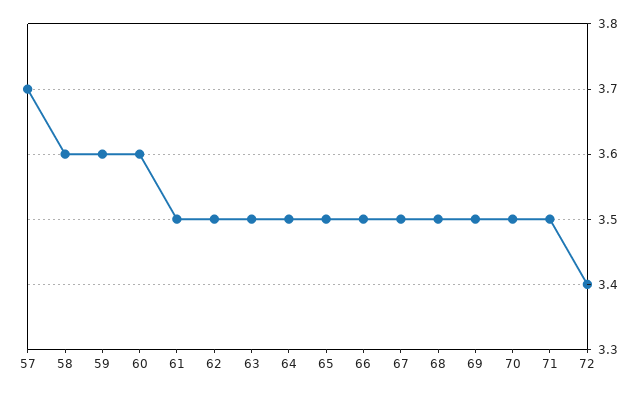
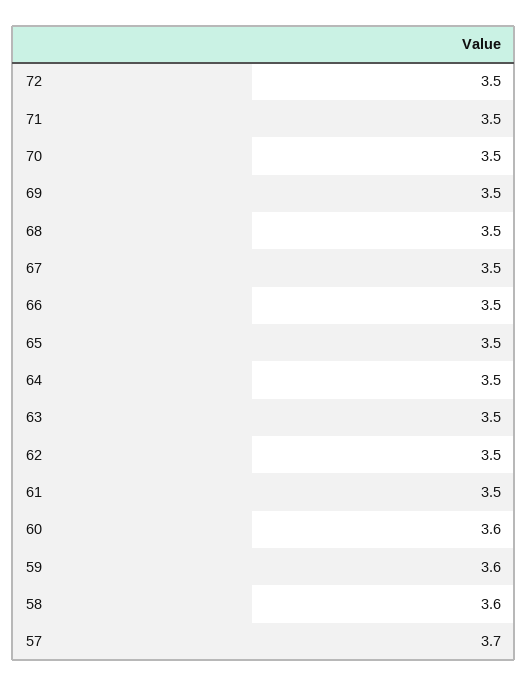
  {
    "57": 3.7,
    "58": 3.6,
    "59": 3.6,
    "60": 3.6,
    "61": 3.5,
    "62": 3.5,
    "63": 3.5,
    "64": 3.5,
    "65": 3.5,
    "66": 3.5,
    "67": 3.5,
    "68": 3.5,
    "69": 3.5,
    "70": 3.5,
    "71": 3.5,
-   "72": 3.4
+   "72": 3.5
  }

